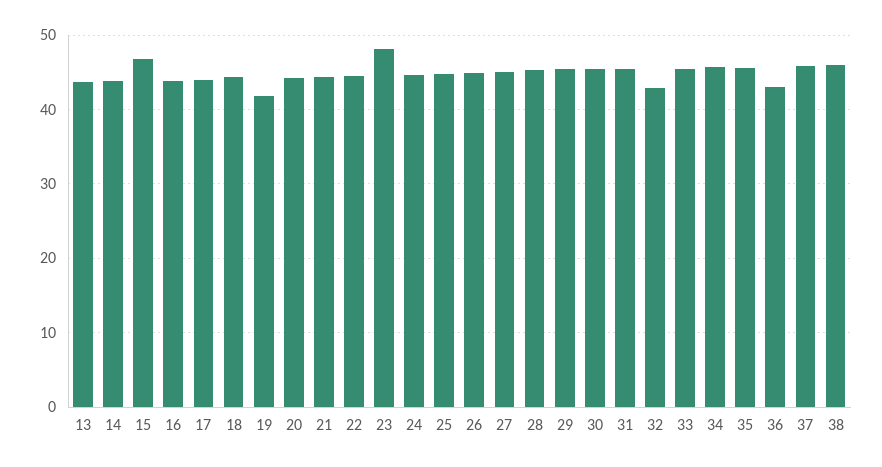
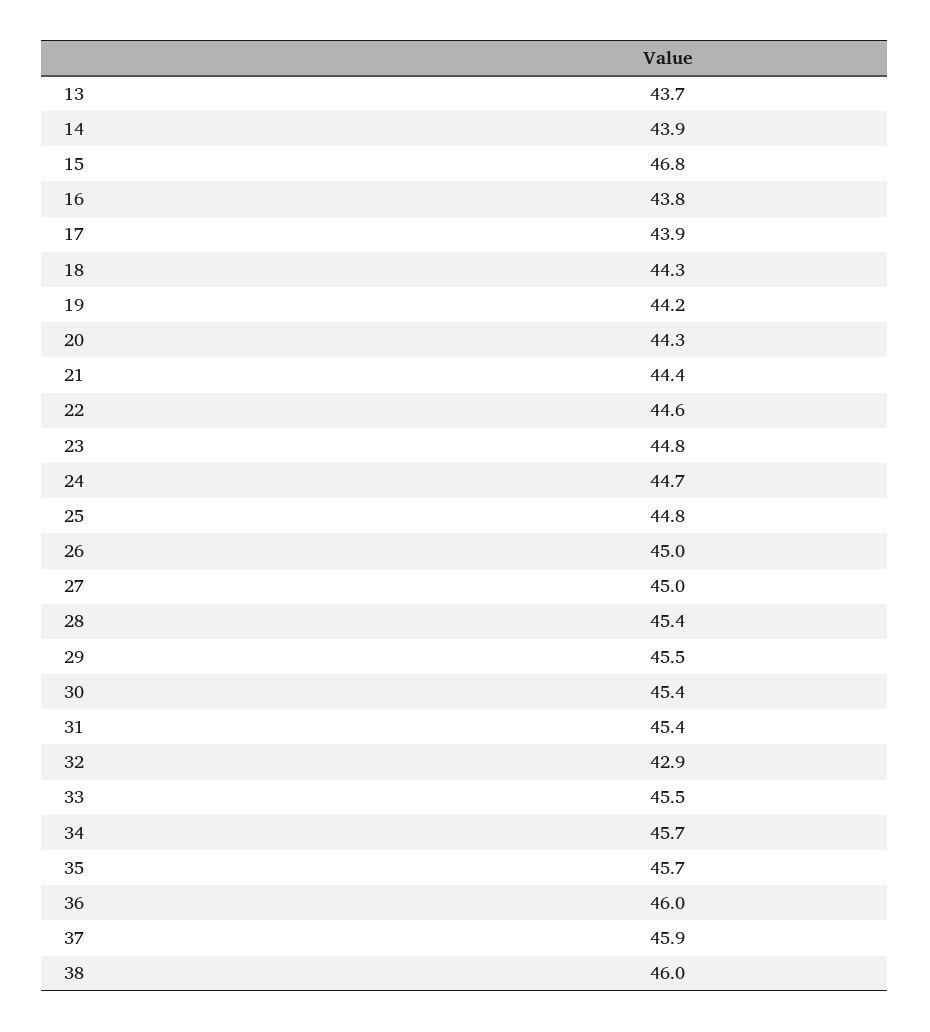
  {
    "13": 43.7,
    "14": 43.9,
    "15": 46.8,
    "16": 43.8,
    "17": 43.9,
    "18": 44.3,
-   "19": 42,
+   "19": 44.2,
    "20": 44.3,
    "21": 44.4,
    "22": 44.6,
-   "23": 48,
+   "23": 44.8,
    "24": 44.7,
    "25": 44.8,
    "26": 45,
    "27": 45,
    "28": 45.4,
    "29": 45.5,
    "30": 45.4,
    "31": 45.4,
    "32": 42.9,
    "33": 45.5,
    "34": 45.7,
    "35": 45.7,
-   "36": 43,
+   "36": 46,
    "37": 45.9,
    "38": 46
  }

